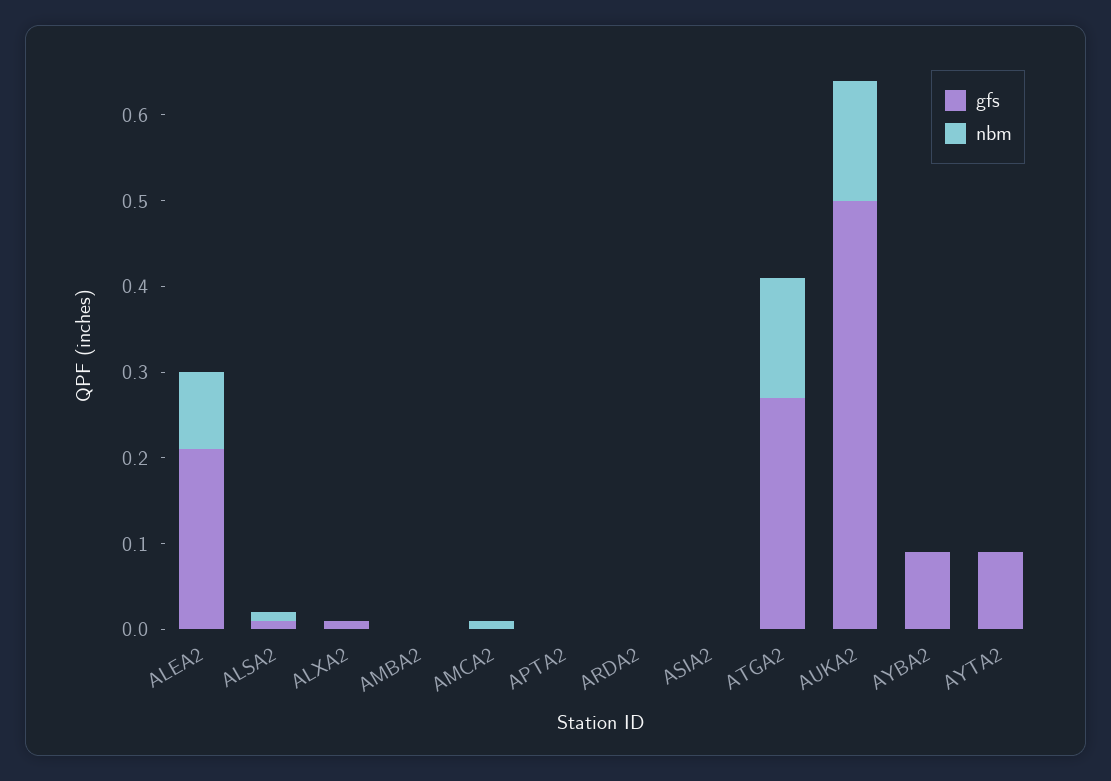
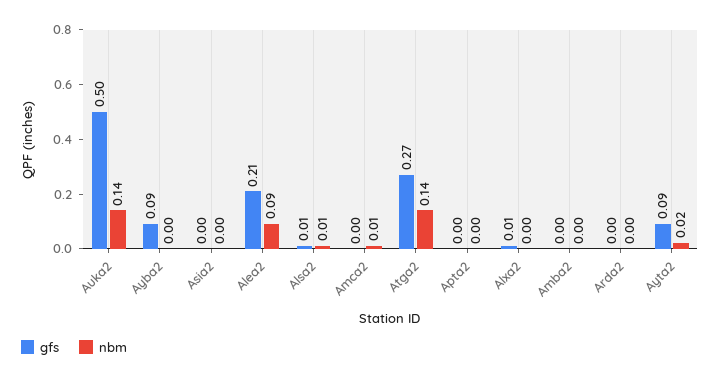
  {
    "gfs": {
      "ALEA2": 0.21,
      "ALSA2": 0.01,
      "ALXA2": 0.01,
      "AMBA2": 0,
      "AMCA2": 0,
      "APTA2": 0,
      "ARDA2": 0,
      "ASIA2": 0,
      "ATGA2": 0.27,
      "AUKA2": 0.5,
      "AYBA2": 0.09,
      "AYTA2": 0.09
    },
    "nbm": {
      "ALEA2": 0.09,
      "ALSA2": 0.01,
      "ALXA2": 0,
      "AMBA2": 0,
      "AMCA2": 0.01,
      "APTA2": 0,
      "ARDA2": 0,
      "ASIA2": 0,
      "ATGA2": 0.14,
      "AUKA2": 0.14,
      "AYBA2": 0,
-     "AYTA2": 0
+     "AYTA2": 0.02
    }
  }

